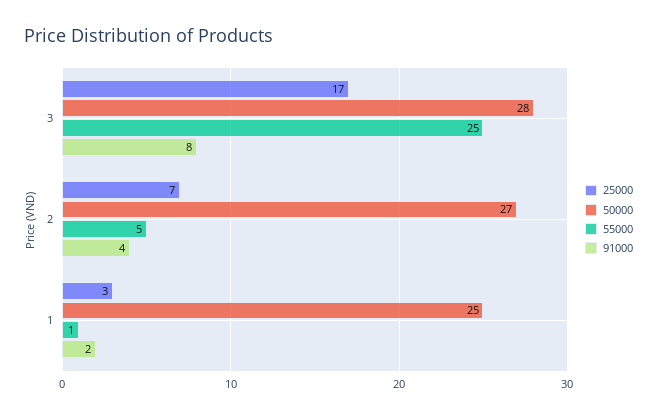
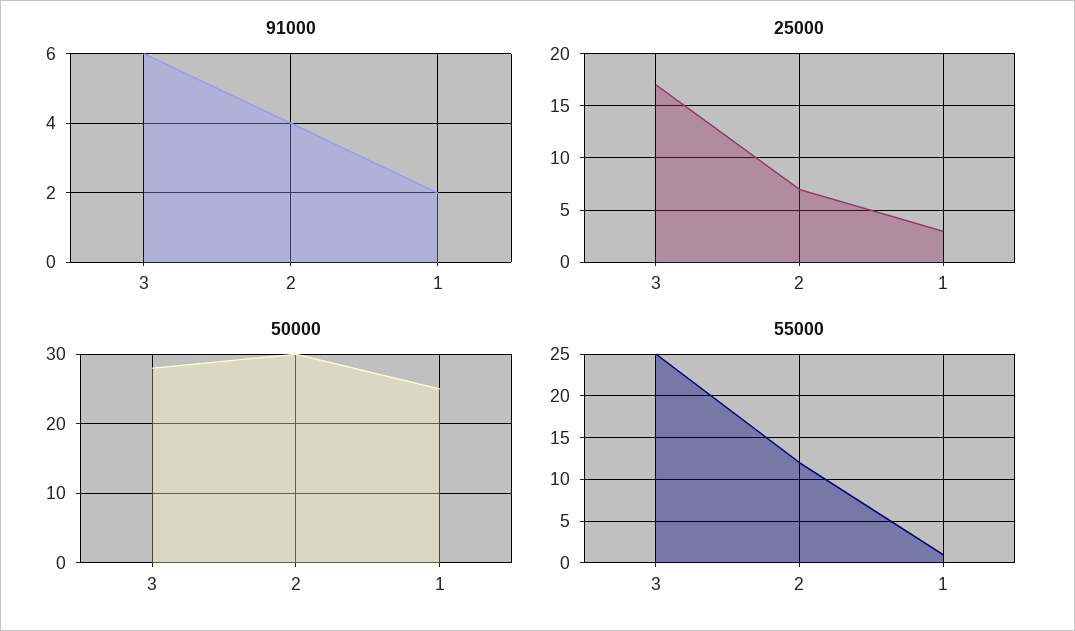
  {
    "25000": {
      "3": 17,
      "2": 7,
      "1": 3
    },
    "50000": {
      "3": 28,
-     "2": 27,
+     "2": 30,
      "1": 25
    },
    "55000": {
      "3": 25,
-     "2": 5,
+     "2": 12,
      "1": 1
    },
    "91000": {
-     "3": 8,
+     "3": 6,
      "2": 4,
      "1": 2
    }
  }

